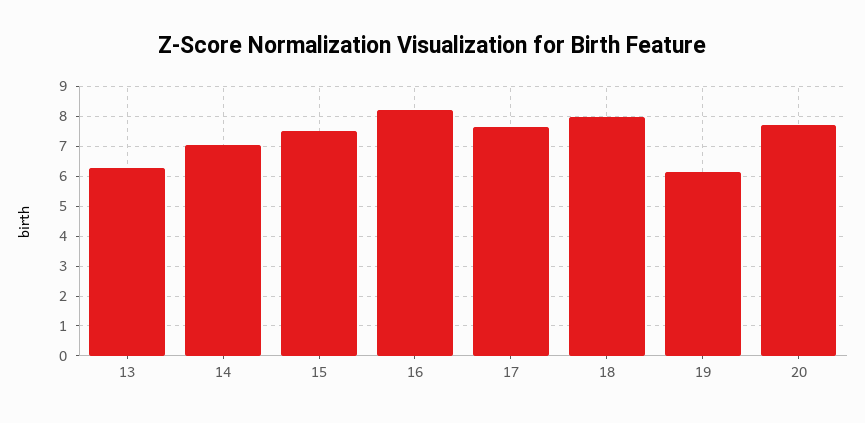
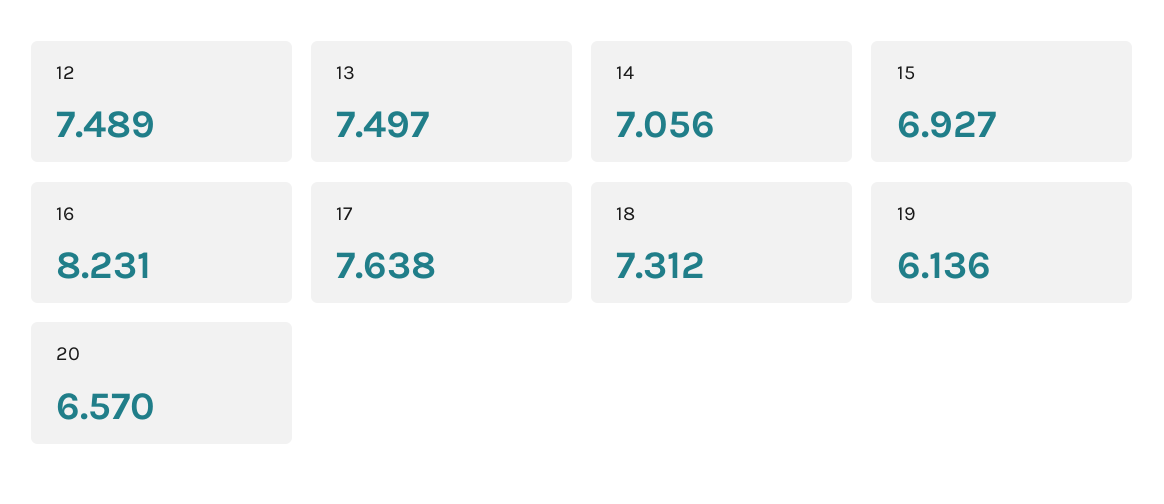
  {
-   "13": 6.25,
+   "13": 7.497,
    "14": 7.056,
-   "15": 7.5,
+   "15": 6.927,
    "16": 8.231,
    "17": 7.638,
-   "18": 8,
+   "18": 7.312,
    "19": 6.136,
-   "20": 7.75
+   "20": 6.57,
+   "12": 7.489
  }

